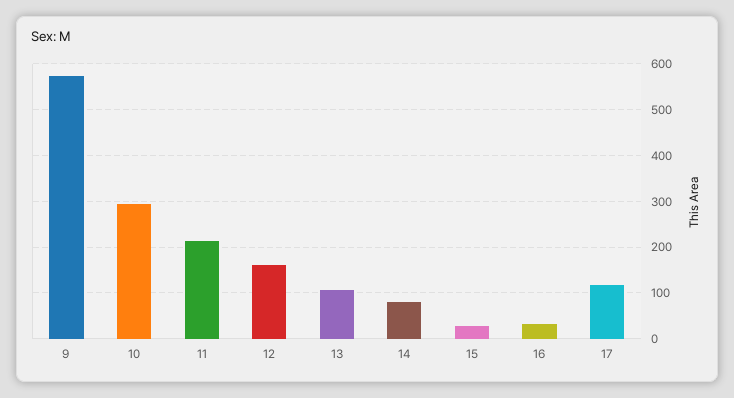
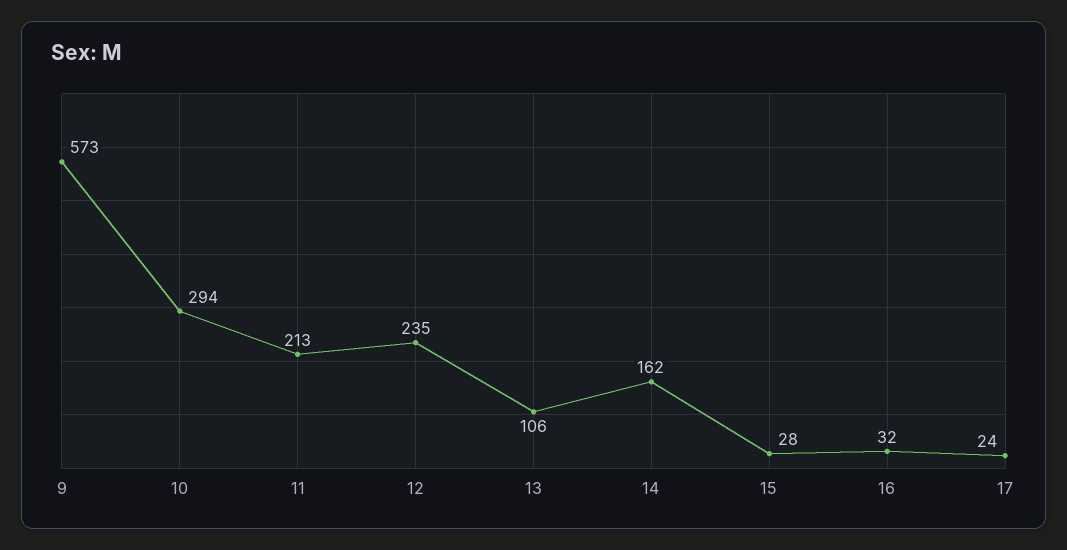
  {
    "9": 573,
    "10": 294,
    "11": 213,
-   "12": 160,
+   "12": 235,
    "13": 106,
-   "14": 80,
+   "14": 162,
    "15": 28,
    "16": 32,
-   "17": 120
+   "17": 24
  }

